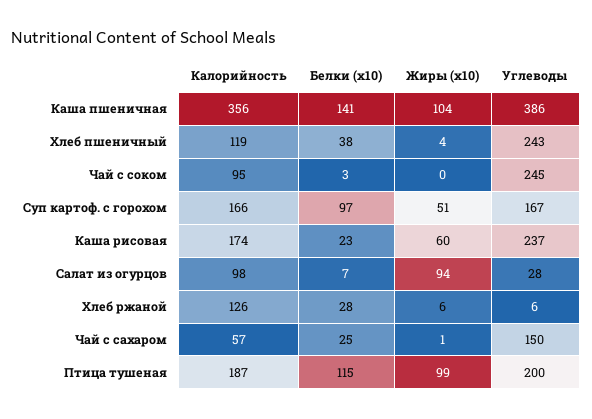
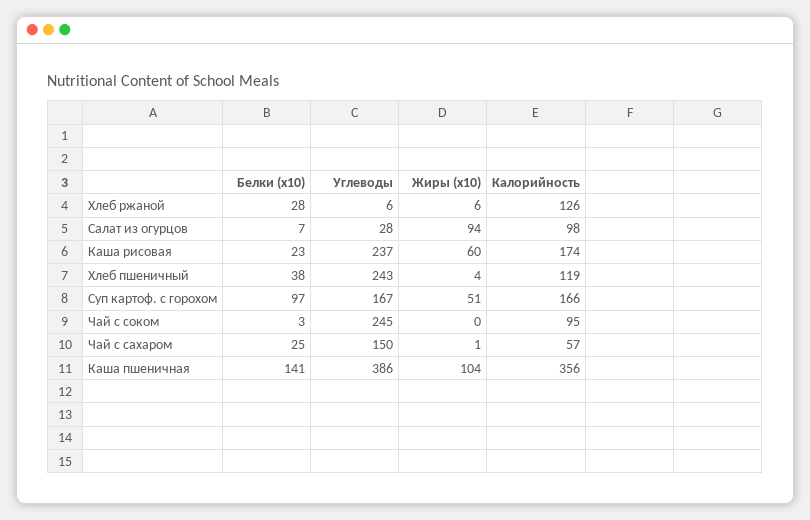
  {
    "Калорийность": {
      "Каша пшеничная": 356,
      "Хлеб пшеничный": 119,
      "Чай с соком": 95,
      "Суп картоф. с горохом": 166,
      "Каша рисовая": 174,
      "Салат из огурцов": 98,
      "Хлеб ржаной": 126,
-     "Чай с сахаром": 57,
+     "Чай с сахаром": 57
-     "Птица тушеная": 187
    },
    "Белки (x10)": {
      "Каша пшеничная": 141,
      "Хлеб пшеничный": 38,
      "Чай с соком": 3,
      "Суп картоф. с горохом": 97,
      "Каша рисовая": 23,
      "Салат из огурцов": 7,
      "Хлеб ржаной": 28,
-     "Чай с сахаром": 25,
+     "Чай с сахаром": 25
-     "Птица тушеная": 115
    },
    "Жиры (x10)": {
      "Каша пшеничная": 104,
      "Хлеб пшеничный": 4,
      "Чай с соком": 0,
      "Суп картоф. с горохом": 51,
      "Каша рисовая": 60,
      "Салат из огурцов": 94,
      "Хлеб ржаной": 6,
-     "Чай с сахаром": 1,
+     "Чай с сахаром": 1
-     "Птица тушеная": 99
    },
    "Углеводы": {
      "Каша пшеничная": 386,
      "Хлеб пшеничный": 243,
      "Чай с соком": 245,
      "Суп картоф. с горохом": 167,
      "Каша рисовая": 237,
      "Салат из огурцов": 28,
      "Хлеб ржаной": 6,
-     "Чай с сахаром": 150,
+     "Чай с сахаром": 150
-     "Птица тушеная": 200
    }
  }

